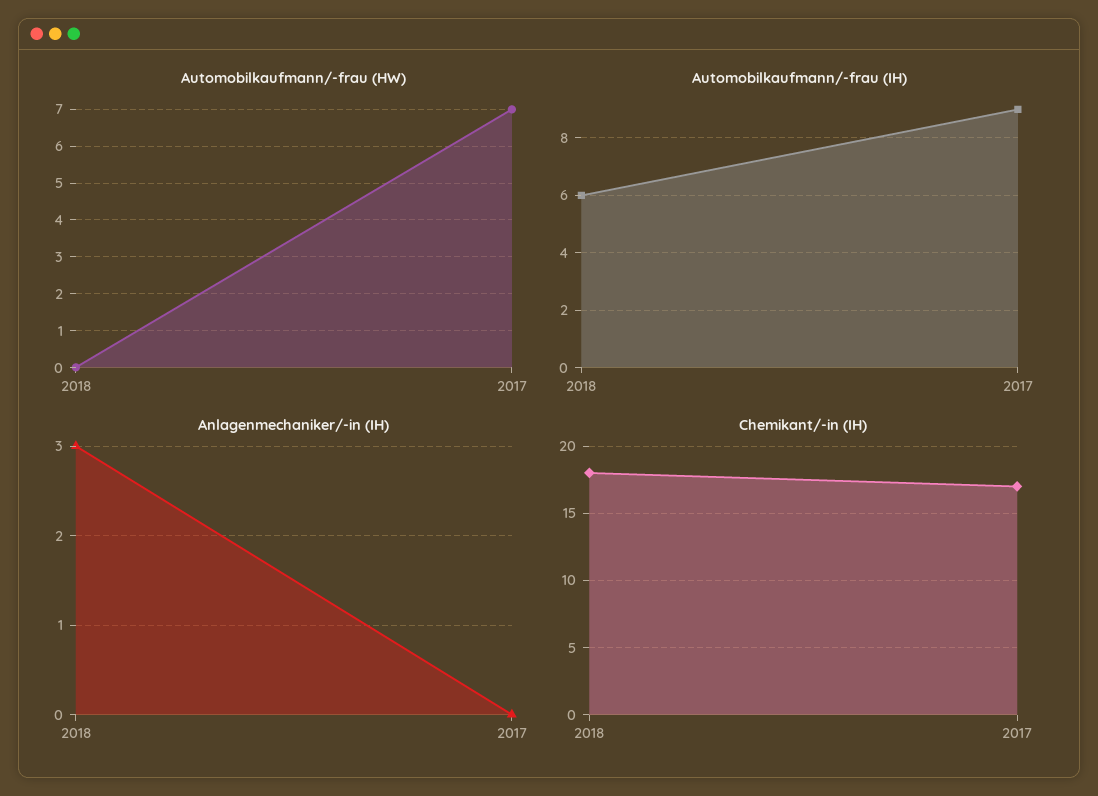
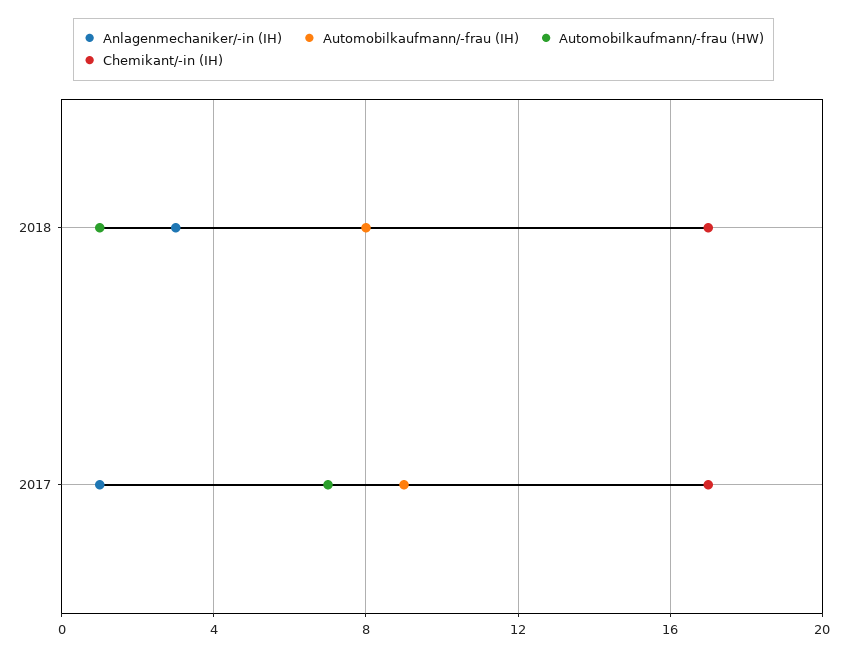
  {
    "Automobilkaufmann/-frau (HW)": {
-     "2018": 0,
+     "2018": 1,
      "2017": 7
    },
    "Automobilkaufmann/-frau (IH)": {
-     "2018": 6,
+     "2018": 8,
      "2017": 9
    },
    "Anlagenmechaniker/-in (IH)": {
      "2018": 3,
-     "2017": 0
+     "2017": 1
    },
    "Chemikant/-in (IH)": {
-     "2018": 18,
+     "2018": 17,
      "2017": 17
    }
  }

